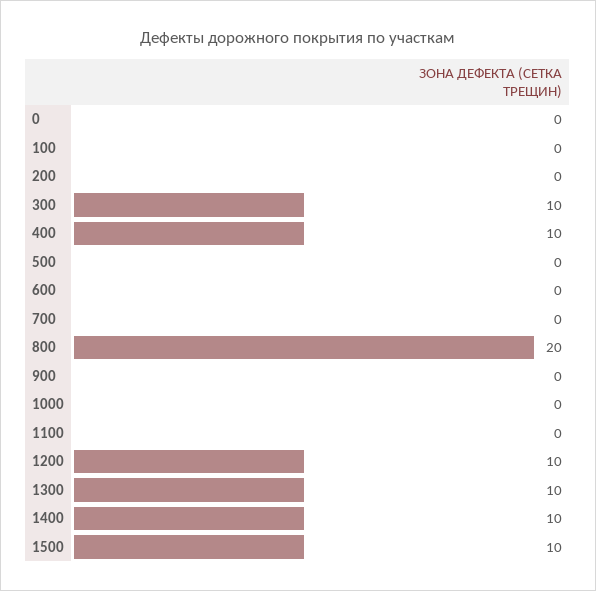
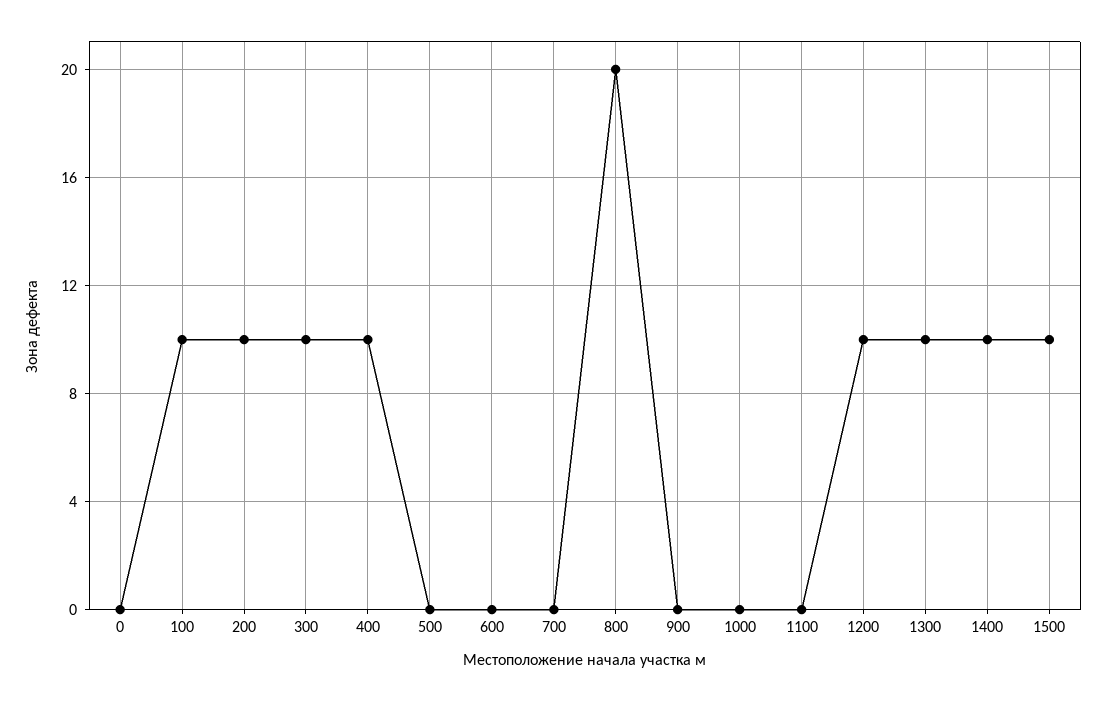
  {
    "0": 0,
-   "100": 0,
+   "100": 10,
-   "200": 0,
+   "200": 10,
    "300": 10,
    "400": 10,
    "500": 0,
    "600": 0,
    "700": 0,
    "800": 20,
    "900": 0,
    "1000": 0,
    "1100": 0,
    "1200": 10,
    "1300": 10,
    "1400": 10,
    "1500": 10
  }

